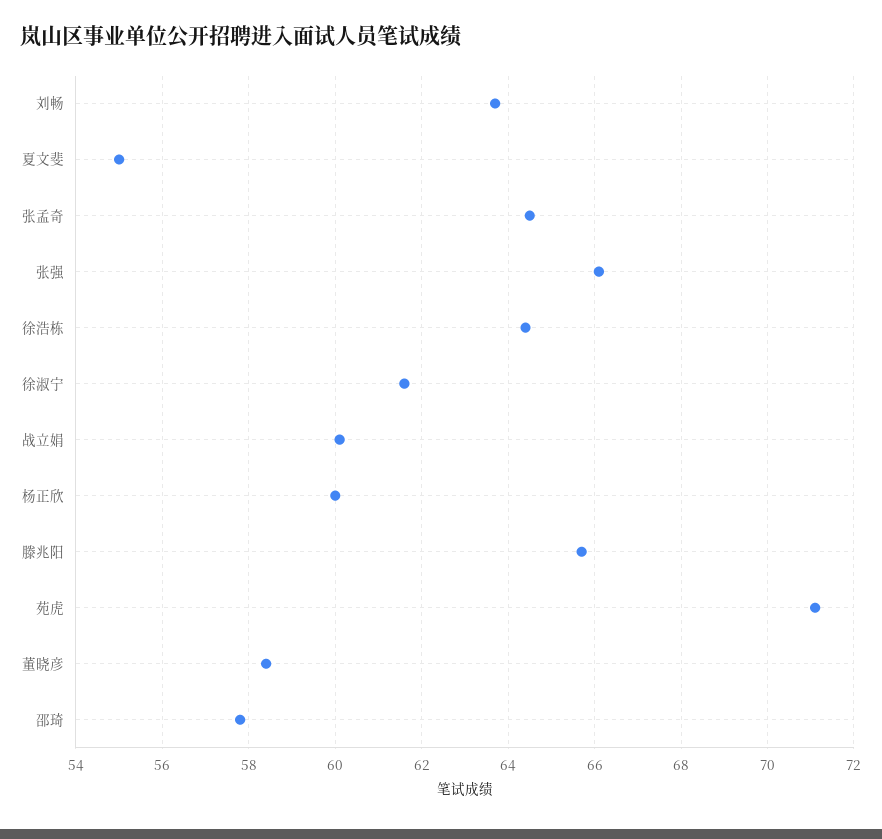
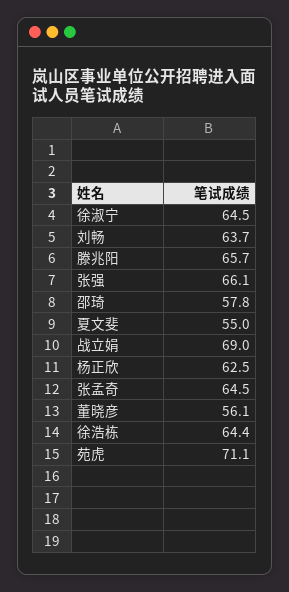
  {
    "刘畅": 63.7,
    "夏文斐": 55,
    "张孟奇": 64.5,
    "张强": 66.1,
    "徐浩栋": 64.4,
-   "徐淑宁": 61.5,
+   "徐淑宁": 64.5,
-   "战立娟": 60,
+   "战立娟": 69,
-   "杨正欣": 60,
+   "杨正欣": 62.5,
    "滕兆阳": 65.7,
    "苑虎": 71.1,
-   "董晓彦": 58.5,
+   "董晓彦": 56.1,
    "邵琦": 57.8
  }

